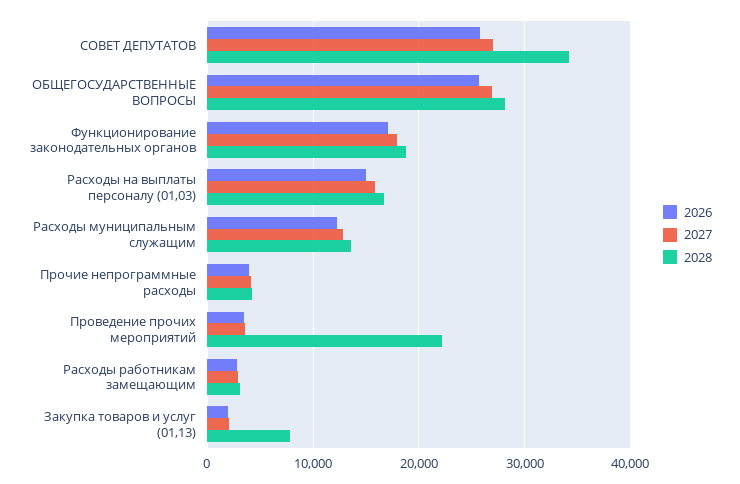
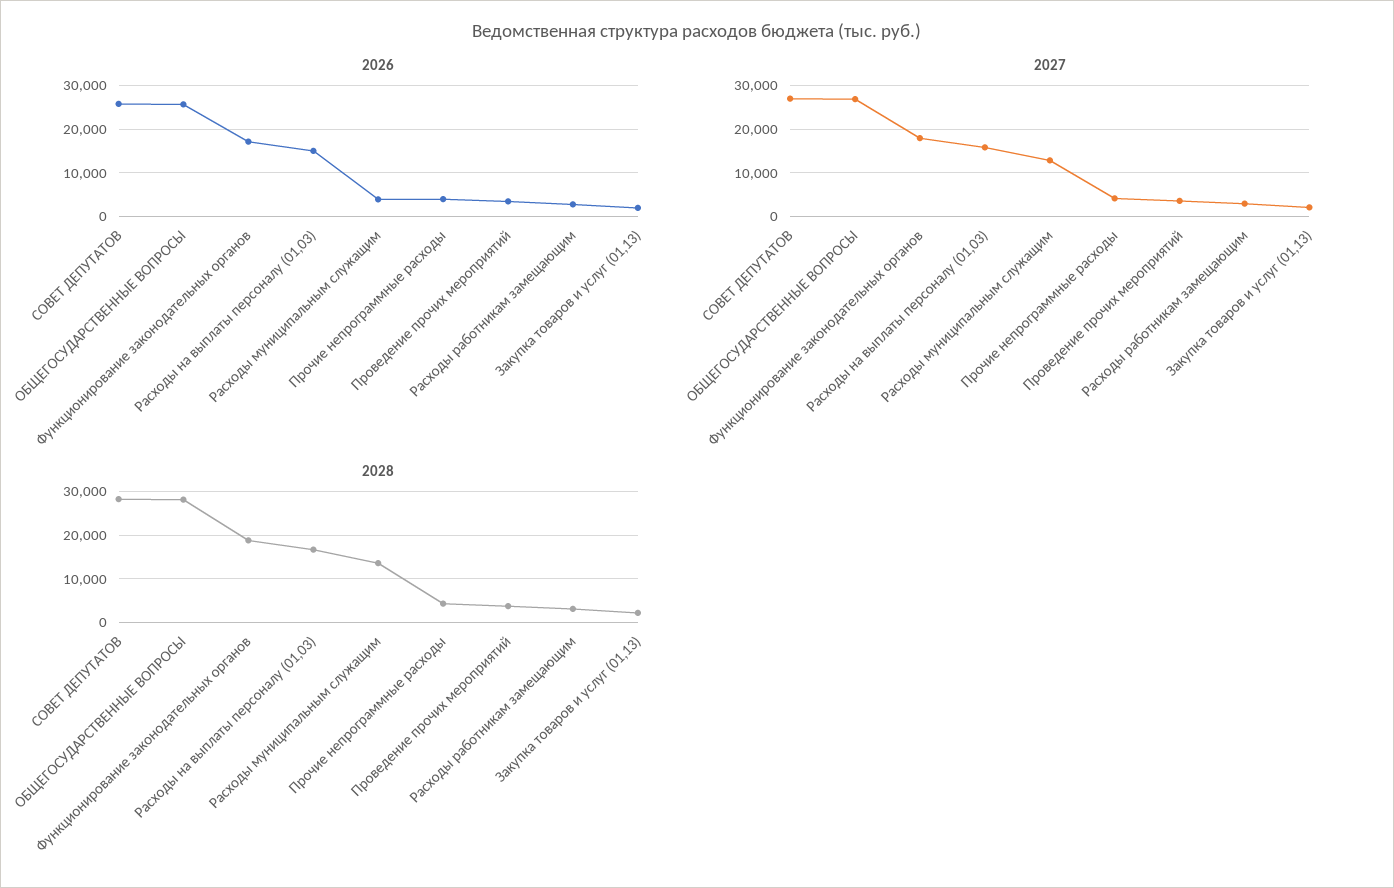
  {
    "2026": {
      "СОВЕТ ДЕПУТАТОВ": 26000,
      "ОБЩЕГОСУДАРСТВЕННЫЕ ВОПРОСЫ": 26000,
      "Функционирование законодательных органов": 17000,
      "Расходы на выплаты персоналу (01,03)": 15000,
-     "Расходы муниципальным служащим": 12000,
+     "Расходы муниципальным служащим": 4000,
      "Прочие непрограммные расходы": 4000,
      "Проведение прочих мероприятий": 3000,
      "Расходы работникам замещающим": 3000,
      "Закупка товаров и услуг (01,13)": 2000
    },
    "2027": {
      "СОВЕТ ДЕПУТАТОВ": 27000,
      "ОБЩЕГОСУДАРСТВЕННЫЕ ВОПРОСЫ": 27000,
      "Функционирование законодательных органов": 18000,
      "Расходы на выплаты персоналу (01,03)": 16000,
      "Расходы муниципальным служащим": 13000,
      "Прочие непрограммные расходы": 4000,
      "Проведение прочих мероприятий": 4000,
      "Расходы работникам замещающим": 3000,
      "Закупка товаров и услуг (01,13)": 2000
    },
    "2028": {
-     "СОВЕТ ДЕПУТАТОВ": 34000,
+     "СОВЕТ ДЕПУТАТОВ": 28000,
      "ОБЩЕГОСУДАРСТВЕННЫЕ ВОПРОСЫ": 28000,
      "Функционирование законодательных органов": 19000,
      "Расходы на выплаты персоналу (01,03)": 17000,
      "Расходы муниципальным служащим": 14000,
      "Прочие непрограммные расходы": 4000,
-     "Проведение прочих мероприятий": 22000,
+     "Проведение прочих мероприятий": 4000,
      "Расходы работникам замещающим": 3000,
-     "Закупка товаров и услуг (01,13)": 8000
+     "Закупка товаров и услуг (01,13)": 2000
    }
  }

